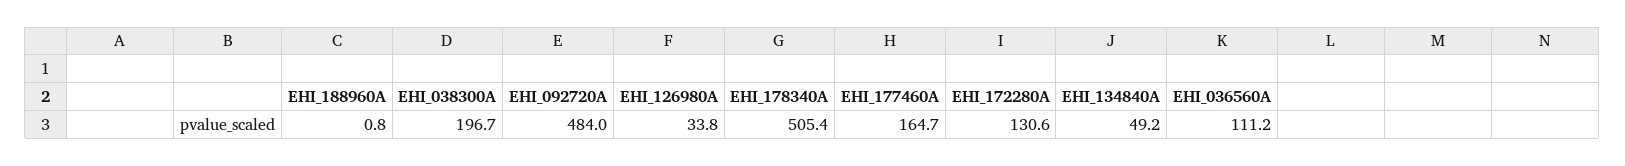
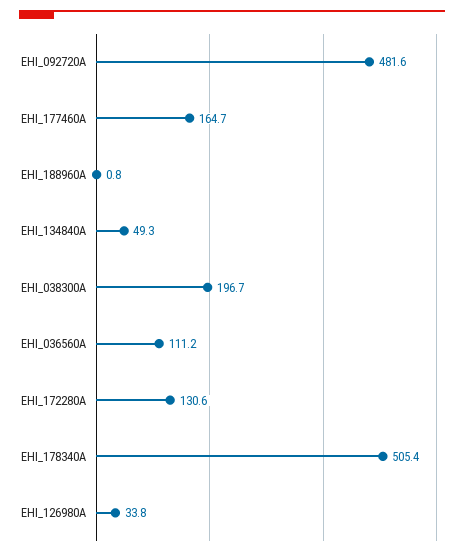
  {
    "EHI_188960A": 0.8,
    "EHI_038300A": 196.7,
-   "EHI_092720A": 484,
+   "EHI_092720A": 481.6,
    "EHI_126980A": 33.8,
    "EHI_178340A": 505.4,
    "EHI_177460A": 164.7,
    "EHI_172280A": 130.6,
-   "EHI_134840A": 49.2,
+   "EHI_134840A": 49.3,
    "EHI_036560A": 111.2
  }

